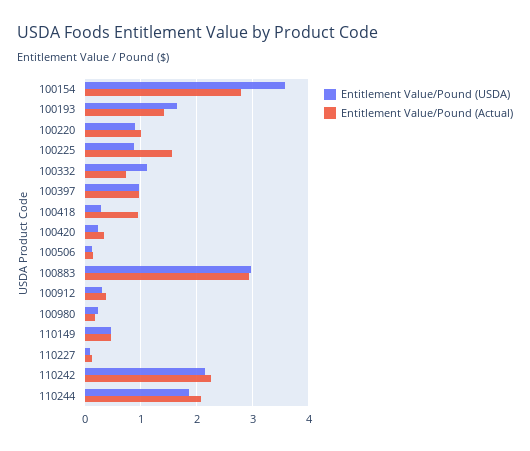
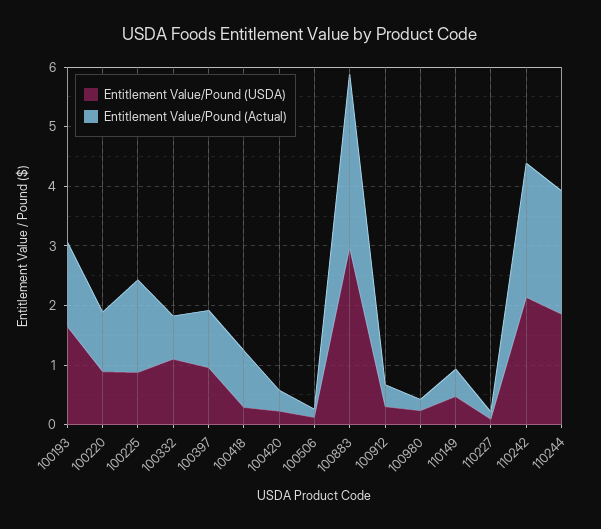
  {
    "Entitlement Value/Pound (USDA)": {
-     "100154": 3.6,
      "100193": 1.6,
      "100220": 0.8,
      "100225": 0.8,
      "100332": 1.2,
      "100397": 1,
      "100418": 0.2,
      "100420": 0.2,
      "100506": 0.2,
      "100883": 3,
      "100912": 0.4,
      "100980": 0.2,
      "110149": 0.4,
      "110227": 0,
      "110242": 2.2,
      "110244": 1.8
    },
    "Entitlement Value/Pound (Actual)": {
-     "100154": 2.8,
      "100193": 1.4,
      "100220": 1,
      "100225": 1.6,
      "100332": 0.8,
      "100397": 1,
      "100418": 1,
      "100420": 0.4,
      "100506": 0.2,
      "100883": 3,
      "100912": 0.4,
      "100980": 0.2,
      "110149": 0.4,
      "110227": 0.2,
      "110242": 2.2,
      "110244": 2
    }
  }

